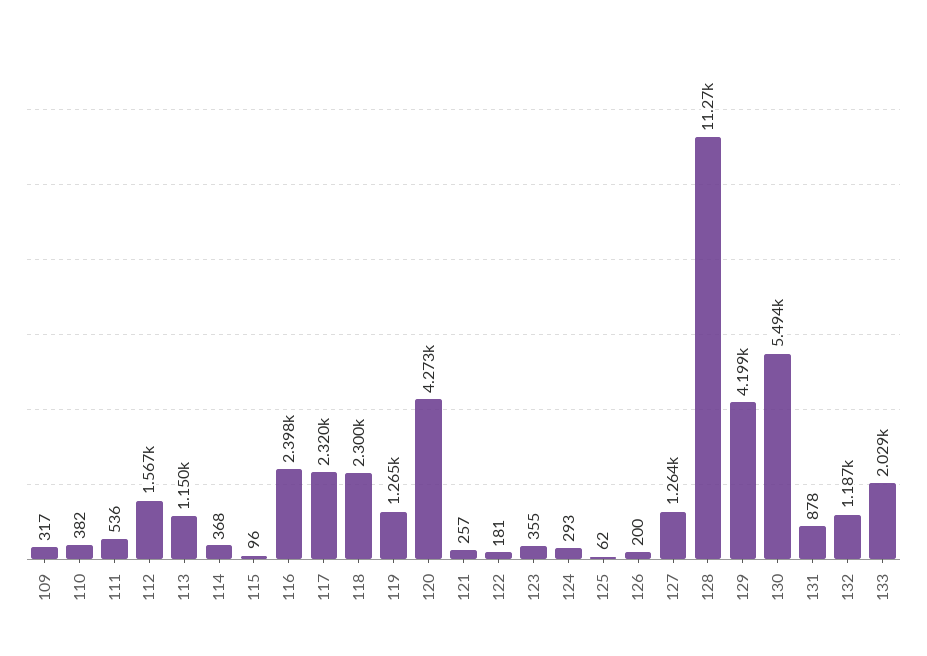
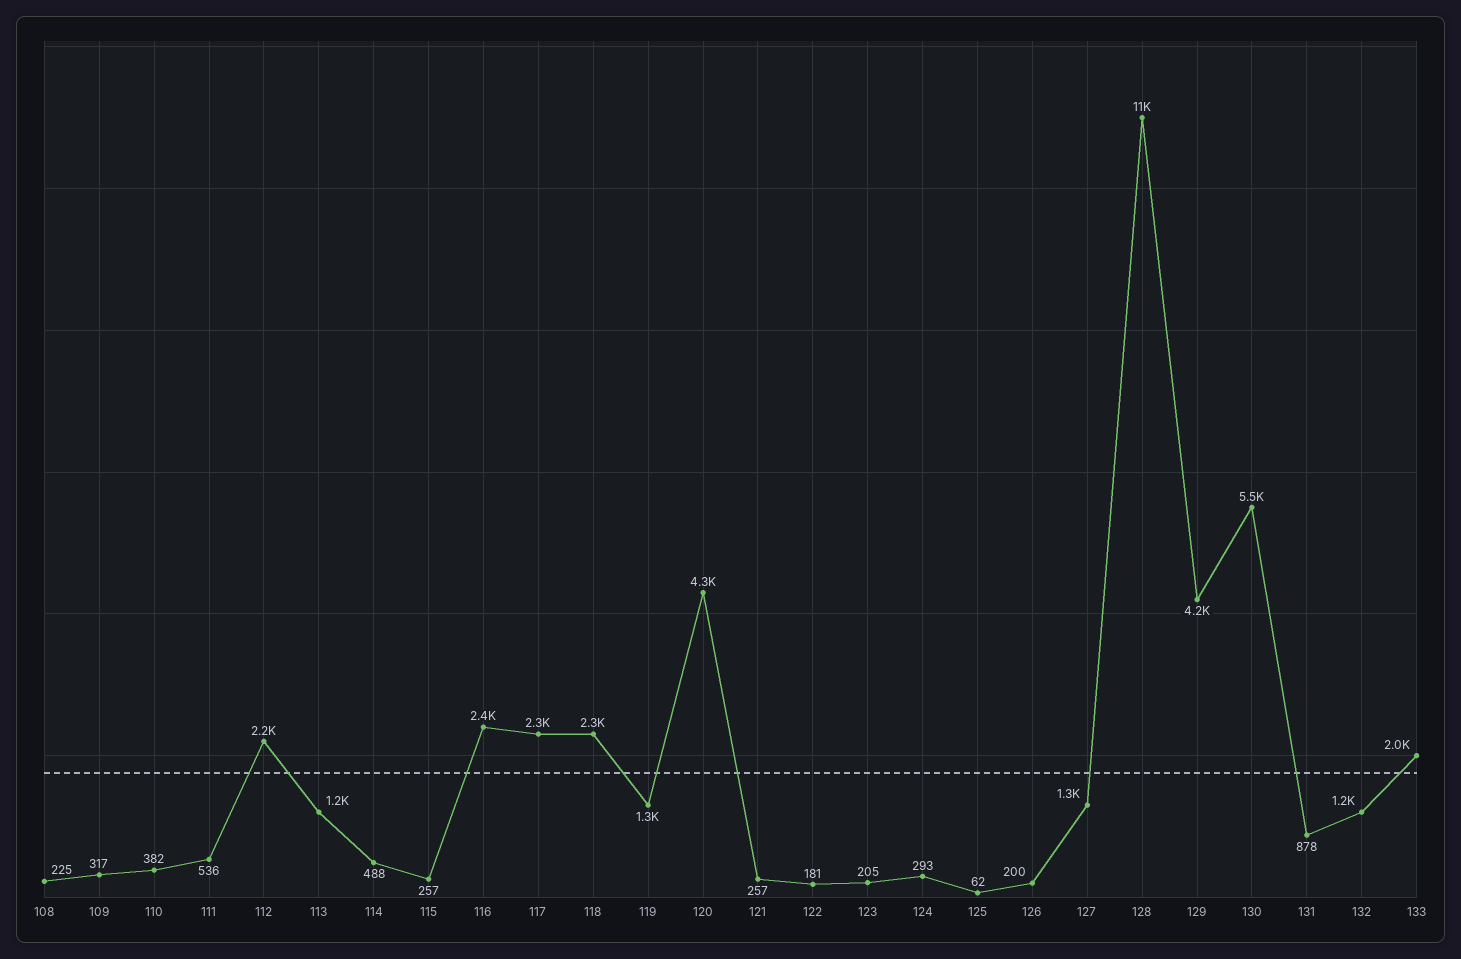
  {
    "109": 317,
    "110": 382,
    "111": 536,
-   "112": 1567,
+   "112": 2200,
    "113": 1150,
-   "114": 368,
+   "114": 488,
-   "115": 96,
+   "115": 257,
    "116": 2398,
    "117": 2320,
    "118": 2300,
    "119": 1265,
    "120": 4273,
    "121": 257,
    "122": 181,
-   "123": 355,
+   "123": 205,
    "124": 293,
    "125": 62,
    "126": 200,
    "127": 1264,
    "128": 11270,
    "129": 4199,
    "130": 5494,
    "131": 878,
    "132": 1187,
-   "133": 2029
+   "133": 2029,
+   "108": 225
  }

